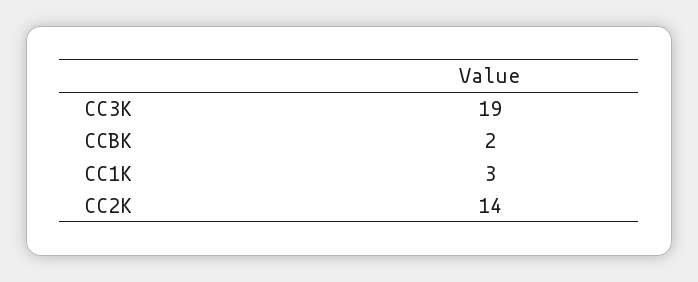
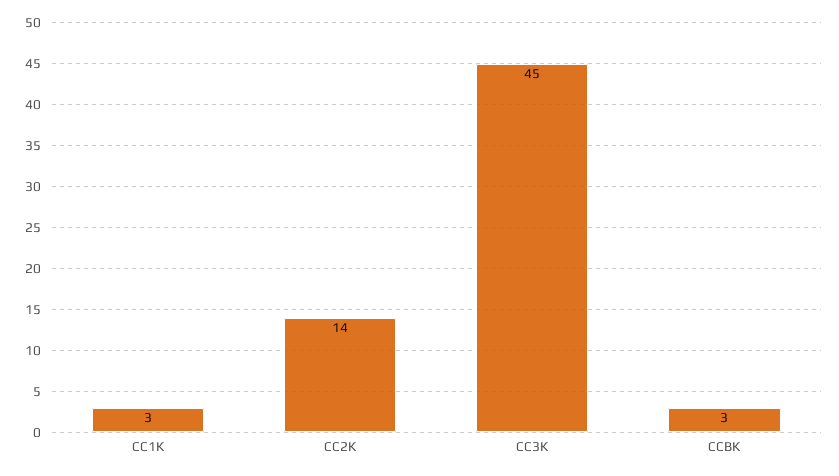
  {
-   "СС3К": 19,
+   "СС3К": 45,
-   "ССВК": 2,
+   "ССВК": 3,
    "СС1К": 3,
    "СС2К": 14
  }

